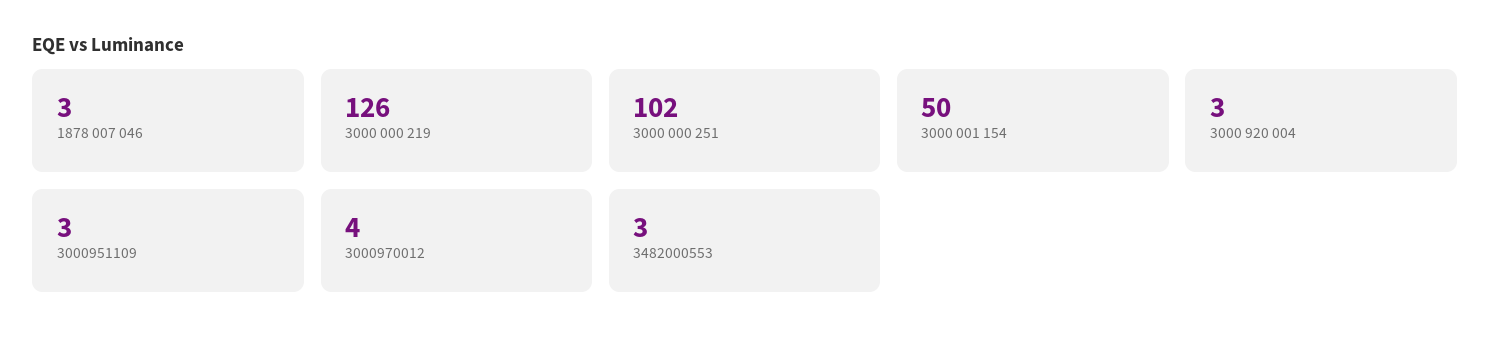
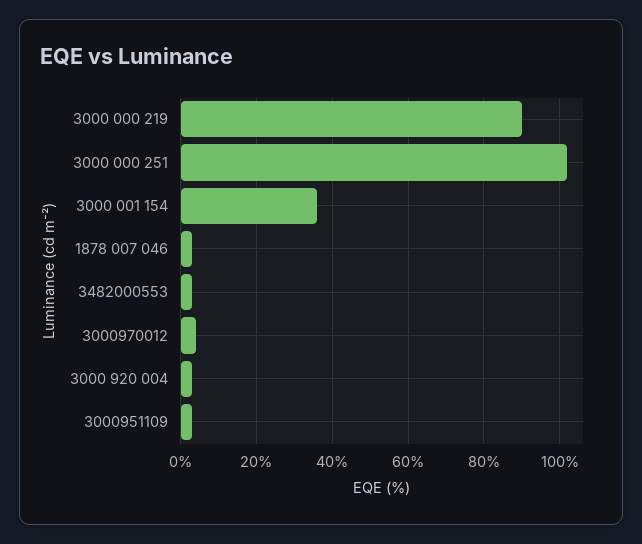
  {
    "1878 007 046": 3,
-   "3000 000 219": 126,
+   "3000 000 219": 90,
    "3000 000 251": 102,
-   "3000 001 154": 50,
+   "3000 001 154": 35,
    "3000 920 004": 3,
    "3000951109": 3,
    "3000970012": 4,
    "3482000553": 3
  }

